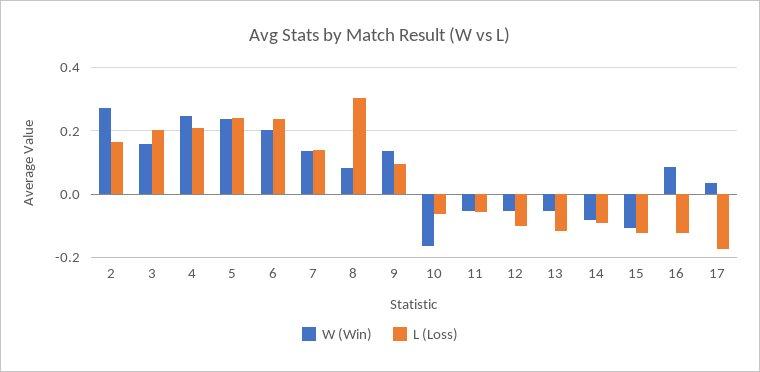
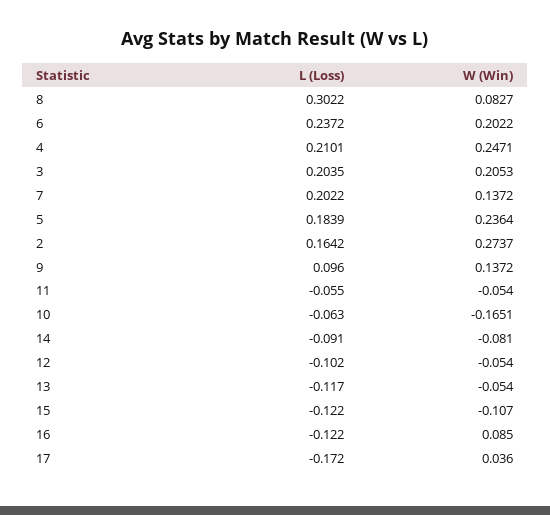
  {
    "W (Win)": {
      "2": 0.2737,
-     "3": 0.16,
+     "3": 0.2053,
      "4": 0.2471,
      "5": 0.2364,
      "6": 0.2022,
      "7": 0.1372,
      "8": 0.0827,
      "9": 0.1372,
      "10": -0.1651,
      "11": -0.054,
      "12": -0.054,
      "13": -0.054,
      "14": -0.081,
      "15": -0.107,
      "16": 0.085,
      "17": 0.036
    },
    "L (Loss)": {
      "2": 0.1642,
      "3": 0.2035,
      "4": 0.2101,
-     "5": 0.24,
+     "5": 0.1839,
      "6": 0.2372,
-     "7": 0.14,
+     "7": 0.2022,
      "8": 0.3022,
      "9": 0.096,
      "10": -0.063,
      "11": -0.055,
      "12": -0.102,
      "13": -0.117,
      "14": -0.091,
      "15": -0.122,
      "16": -0.122,
      "17": -0.172
    }
  }

